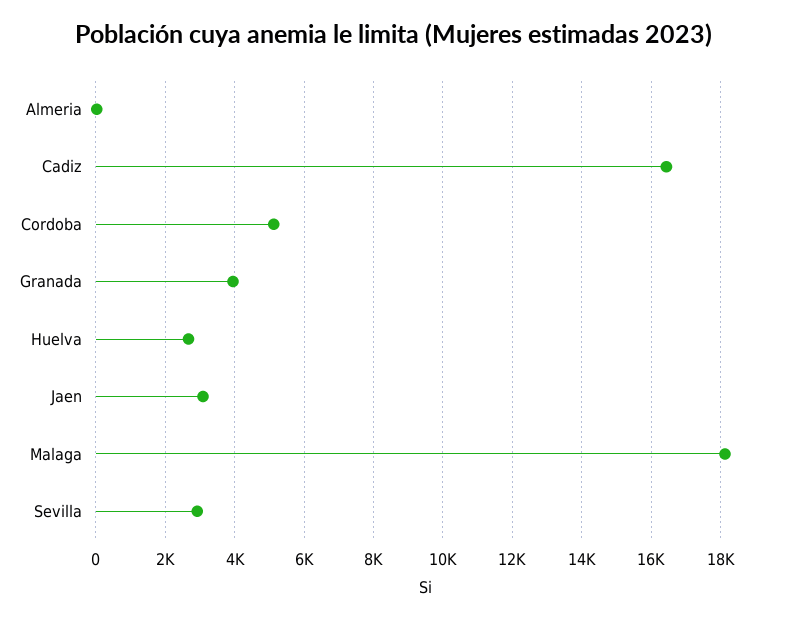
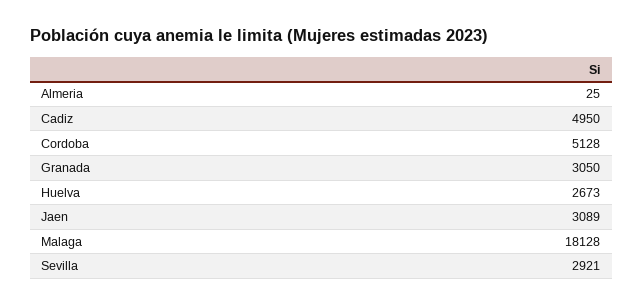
  {
    "Almeria": 25,
-   "Cadiz": 16400,
+   "Cadiz": 4950,
    "Cordoba": 5128,
-   "Granada": 4000,
+   "Granada": 3050,
    "Huelva": 2673,
    "Jaen": 3089,
    "Malaga": 18128,
    "Sevilla": 2921
  }

